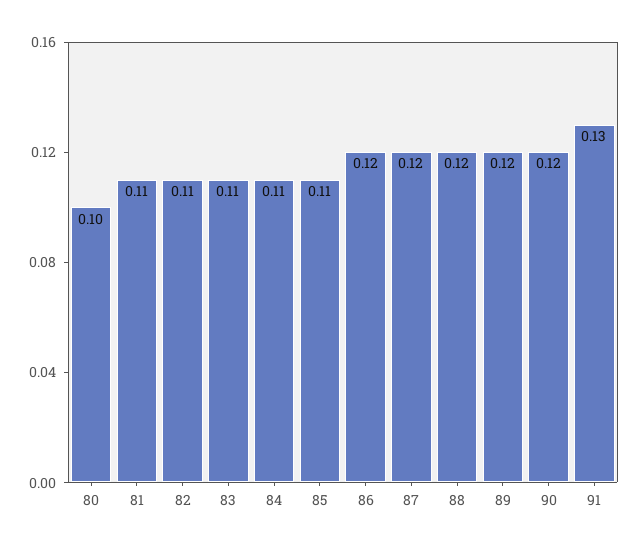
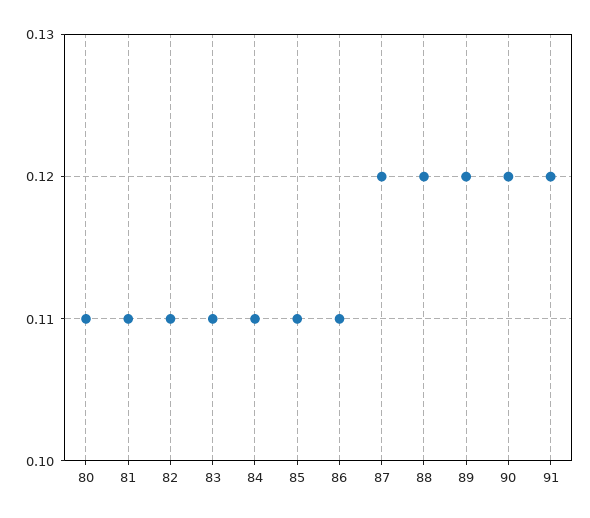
  {
-   "80": 0.1,
+   "80": 0.11,
    "81": 0.11,
    "82": 0.11,
    "83": 0.11,
    "84": 0.11,
    "85": 0.11,
-   "86": 0.12,
+   "86": 0.11,
    "87": 0.12,
    "88": 0.12,
    "89": 0.12,
    "90": 0.12,
-   "91": 0.13
+   "91": 0.12
  }

